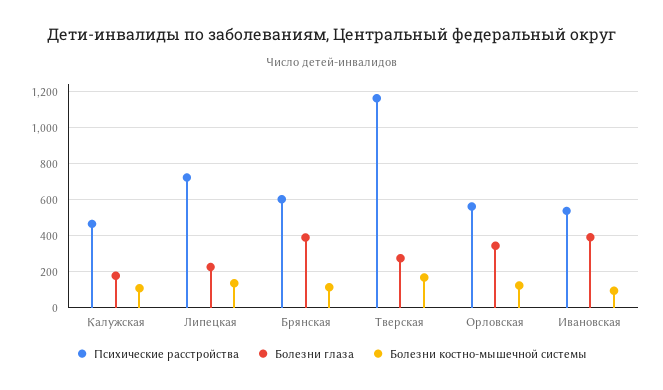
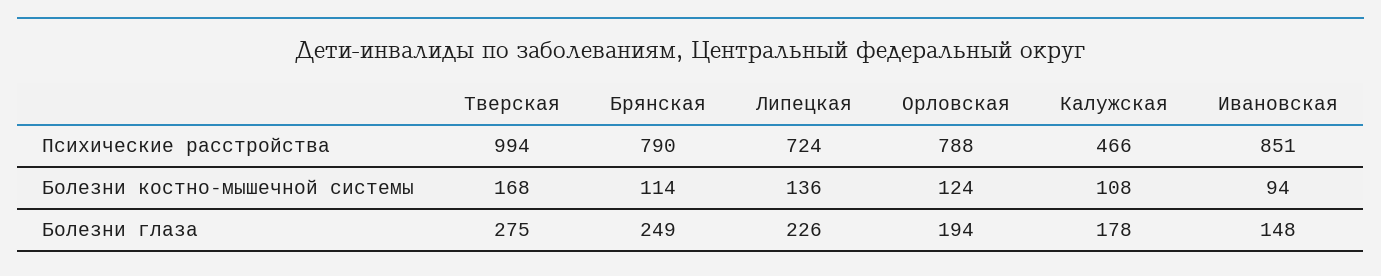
  {
    "Психические расстройства": {
      "Калужская": 466,
      "Липецкая": 724,
-     "Брянская": 600,
+     "Брянская": 790,
-     "Тверская": 1150,
+     "Тверская": 994,
-     "Орловская": 550,
+     "Орловская": 788,
-     "Ивановская": 550
+     "Ивановская": 851
    },
    "Болезни глаза": {
      "Калужская": 178,
      "Липецкая": 226,
-     "Брянская": 400,
+     "Брянская": 249,
      "Тверская": 275,
-     "Орловская": 350,
+     "Орловская": 194,
-     "Ивановская": 400
+     "Ивановская": 148
    },
    "Болезни костно-мышечной системы": {
      "Калужская": 108,
      "Липецкая": 136,
      "Брянская": 114,
      "Тверская": 168,
      "Орловская": 124,
      "Ивановская": 94
    }
  }

